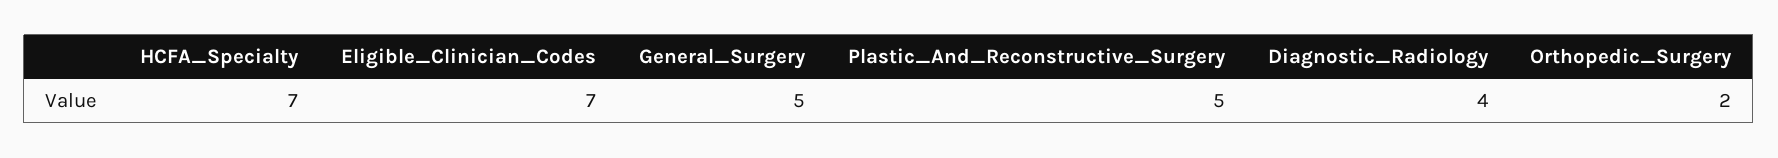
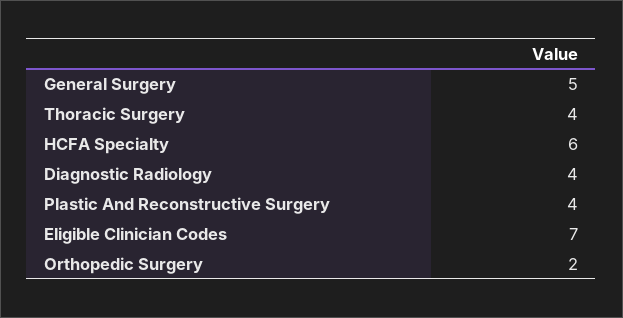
  {
-   "HCFA_Specialty": 7,
+   "HCFA_Specialty": 6,
    "Eligible_Clinician_Codes": 7,
    "General_Surgery": 5,
-   "Plastic_And_Reconstructive_Surgery": 5,
+   "Plastic_And_Reconstructive_Surgery": 4,
    "Diagnostic_Radiology": 4,
-   "Orthopedic_Surgery": 2
+   "Orthopedic_Surgery": 2,
+   "Thoracic Surgery": 4
  }

